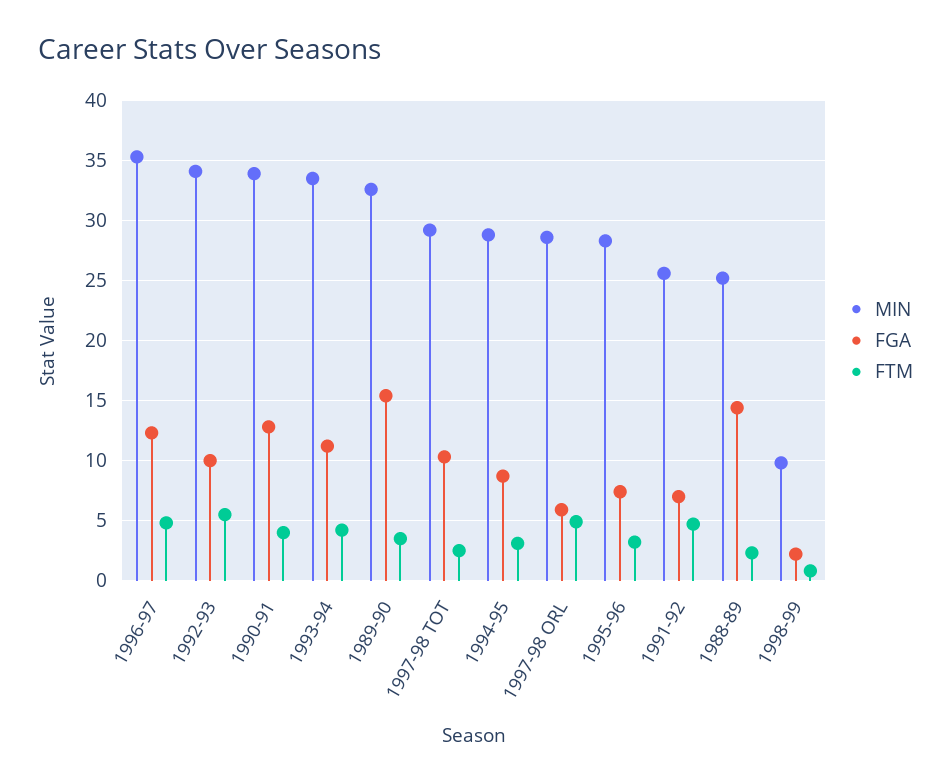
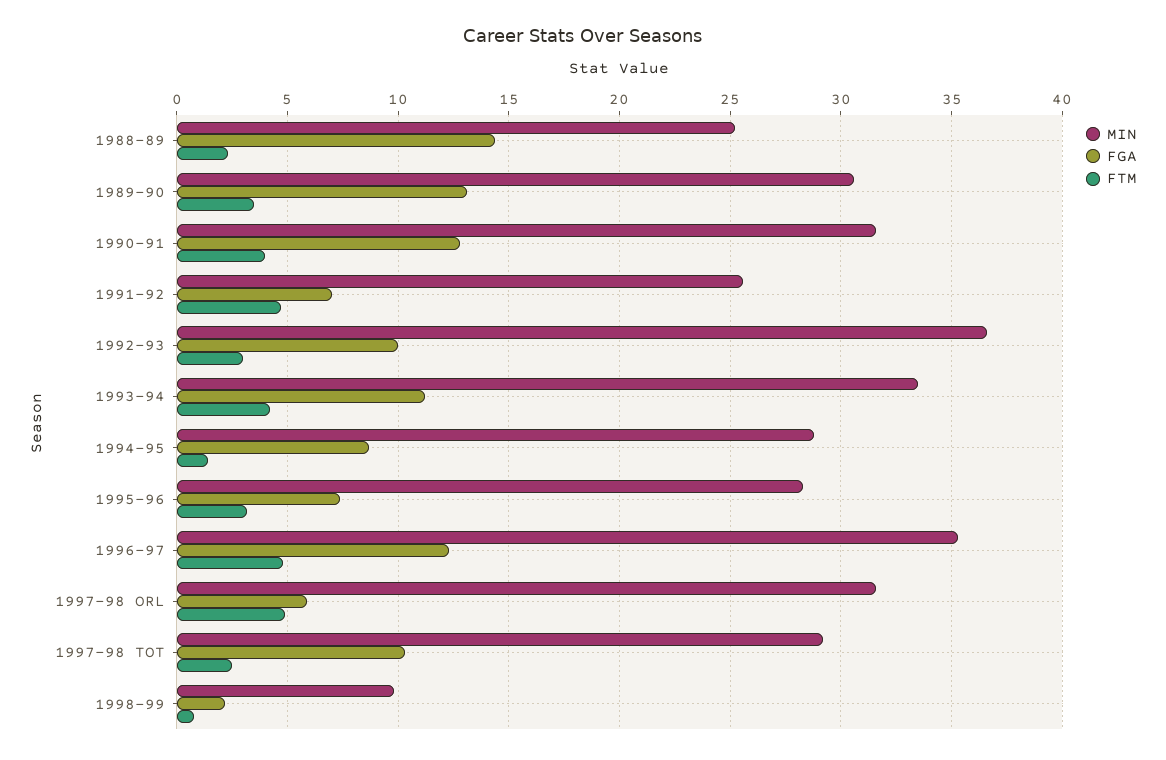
  {
    "MIN": {
      "1996-97": 35.5,
-     "1992-93": 34,
+     "1992-93": 36.5,
-     "1990-91": 34,
+     "1990-91": 31.5,
      "1993-94": 33.5,
-     "1989-90": 32.5,
+     "1989-90": 30.5,
      "1997-98 TOT": 29,
      "1994-95": 29,
-     "1997-98 ORL": 28.5,
+     "1997-98 ORL": 31.5,
      "1995-96": 28.5,
      "1991-92": 25.5,
      "1988-89": 25,
      "1998-99": 10
    },
    "FGA": {
      "1996-97": 12.5,
      "1992-93": 10,
      "1990-91": 13,
      "1993-94": 11,
-     "1989-90": 15.5,
+     "1989-90": 13,
      "1997-98 TOT": 10.5,
      "1994-95": 8.5,
      "1997-98 ORL": 6,
      "1995-96": 7.5,
      "1991-92": 7,
      "1988-89": 14.5,
      "1998-99": 2
    },
    "FTM": {
      "1996-97": 5,
-     "1992-93": 5.5,
+     "1992-93": 3,
      "1990-91": 4,
      "1993-94": 4,
      "1989-90": 3.5,
      "1997-98 TOT": 2.5,
-     "1994-95": 3,
+     "1994-95": 1.5,
      "1997-98 ORL": 5,
      "1995-96": 3,
      "1991-92": 4.5,
      "1988-89": 2.5,
      "1998-99": 1
    }
  }

